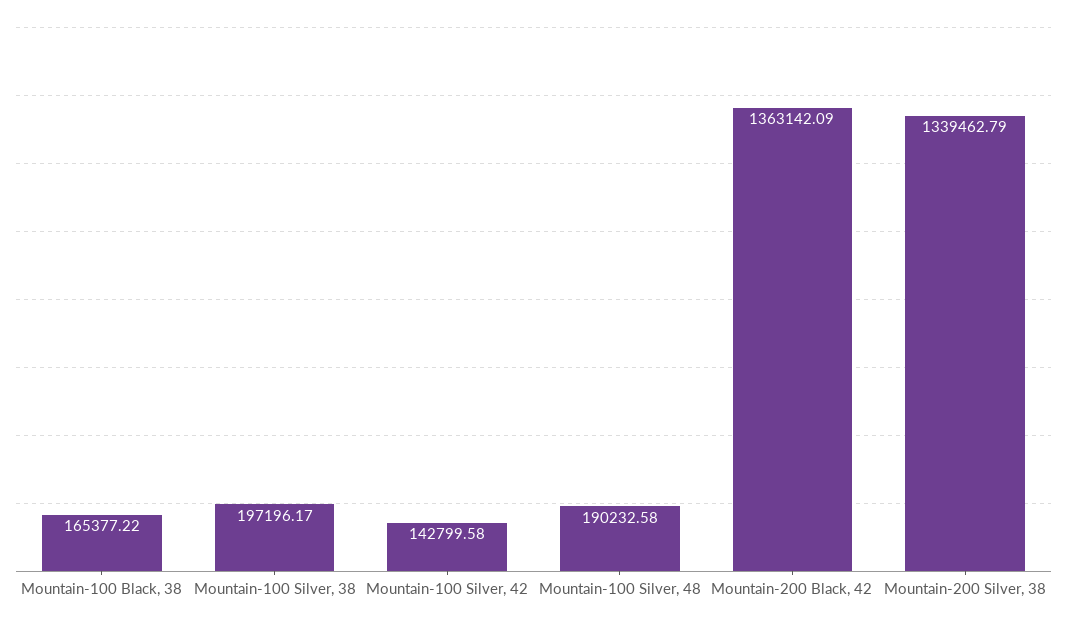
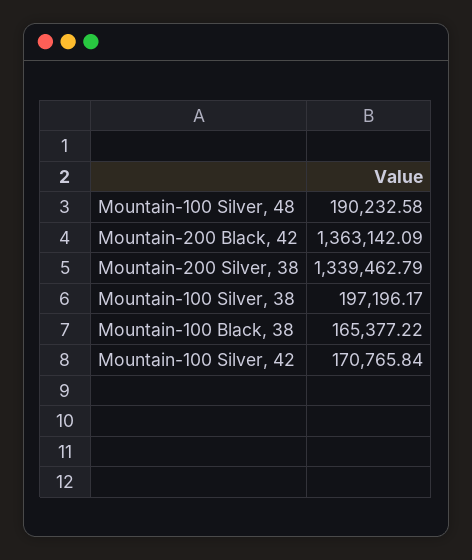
  {
    "Mountain-100 Black, 38": 165377.22,
    "Mountain-100 Silver, 38": 197196.17,
-   "Mountain-100 Silver, 42": 142799.58,
+   "Mountain-100 Silver, 42": 170765.84,
    "Mountain-100 Silver, 48": 190232.58,
    "Mountain-200 Black, 42": 1363142.09,
    "Mountain-200 Silver, 38": 1339462.79
  }

